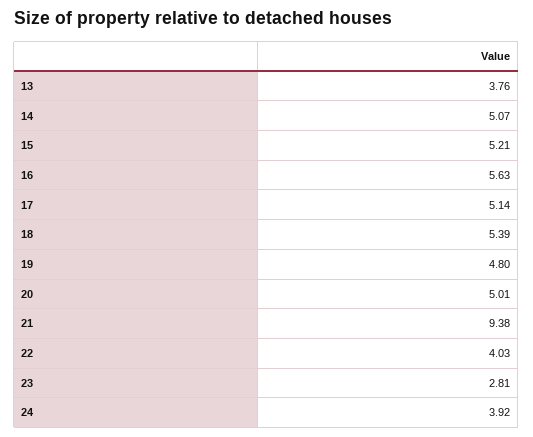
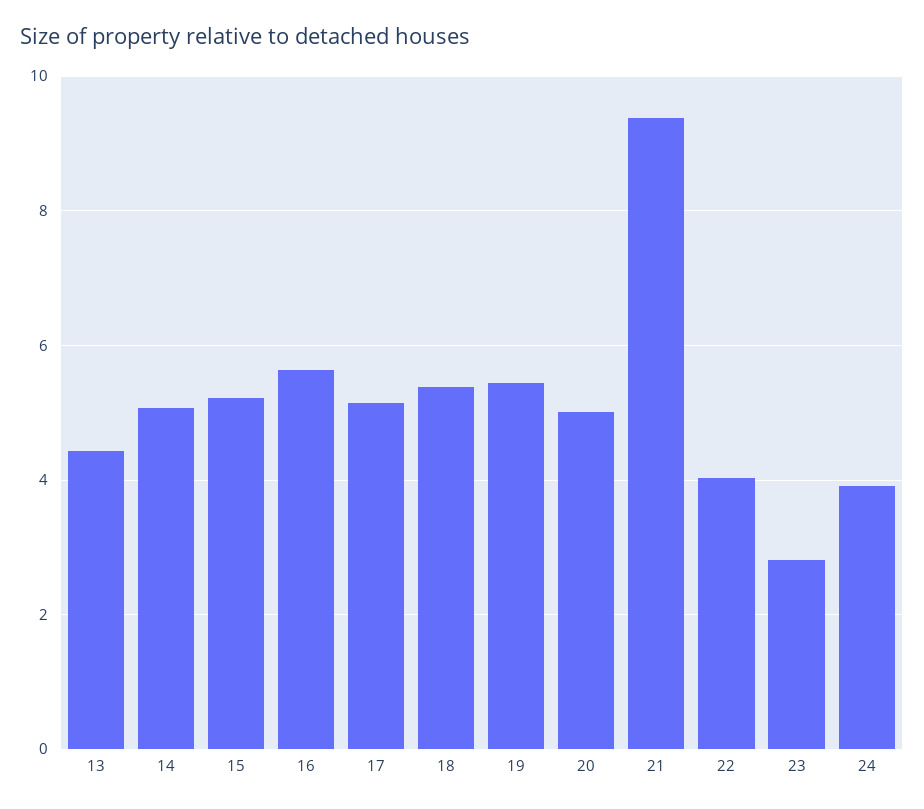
  {
-   "13": 3.76,
+   "13": 4.4,
    "14": 5.07,
    "15": 5.21,
    "16": 5.63,
    "17": 5.14,
    "18": 5.39,
-   "19": 4.8,
+   "19": 5.4,
    "20": 5.01,
    "21": 9.38,
    "22": 4.03,
    "23": 2.81,
    "24": 3.92
  }

